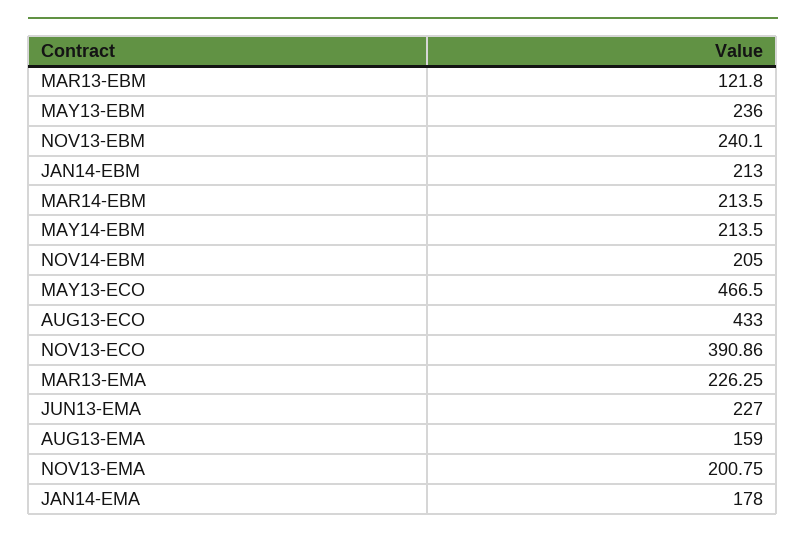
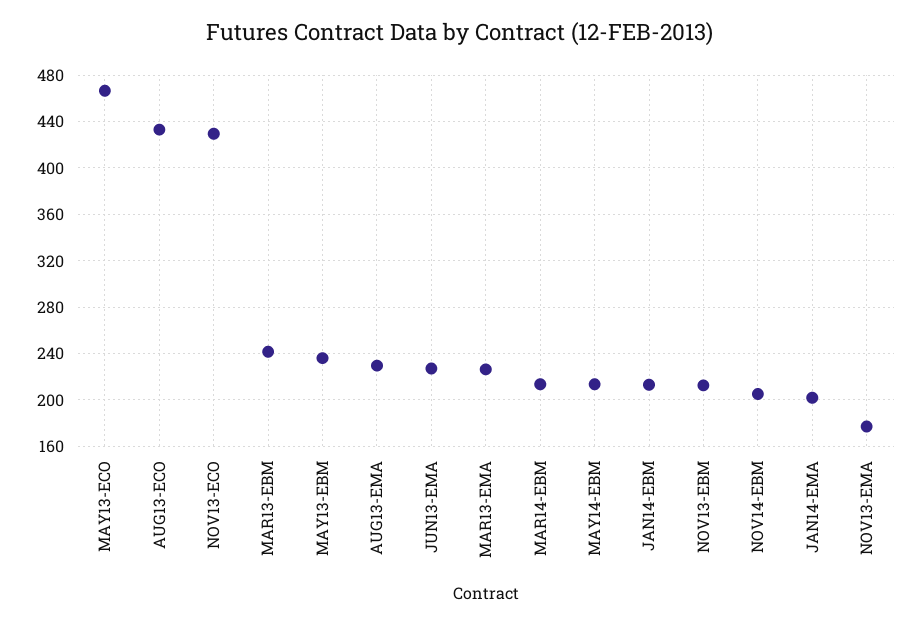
  {
-   "MAR13-EBM": 121.8,
+   "MAR13-EBM": 240,
    "MAY13-EBM": 236,
-   "NOV13-EBM": 240.1,
+   "NOV13-EBM": 210,
    "JAN14-EBM": 213,
    "MAR14-EBM": 213.5,
    "MAY14-EBM": 213.5,
    "NOV14-EBM": 205,
    "MAY13-ECO": 466.5,
    "AUG13-ECO": 433,
-   "NOV13-ECO": 390.86,
+   "NOV13-ECO": 430,
    "MAR13-EMA": 226.25,
    "JUN13-EMA": 227,
-   "AUG13-EMA": 159,
+   "AUG13-EMA": 230,
-   "NOV13-EMA": 200.75,
+   "NOV13-EMA": 180,
-   "JAN14-EMA": 178
+   "JAN14-EMA": 200
  }

